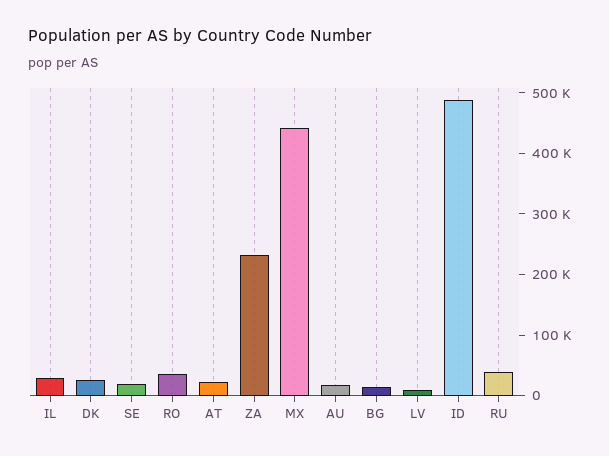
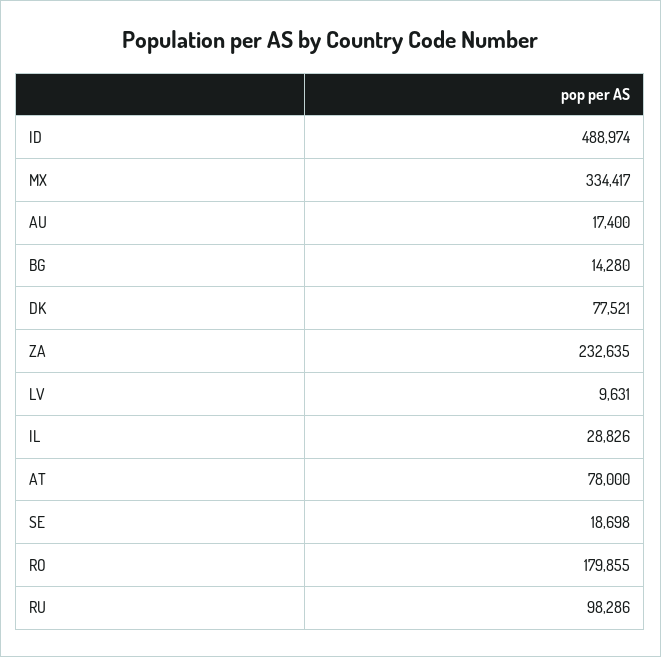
  {
    "IL": 28826,
-   "DK": 20000,
+   "DK": 77521,
    "SE": 18698,
-   "RO": 40000,
+   "RO": 179855,
-   "AT": 20000,
+   "AT": 78000,
    "ZA": 232635,
-   "MX": 440000,
+   "MX": 334417,
    "AU": 17400,
    "BG": 14280,
    "LV": 9631,
    "ID": 488974,
-   "RU": 40000
+   "RU": 98286
  }

